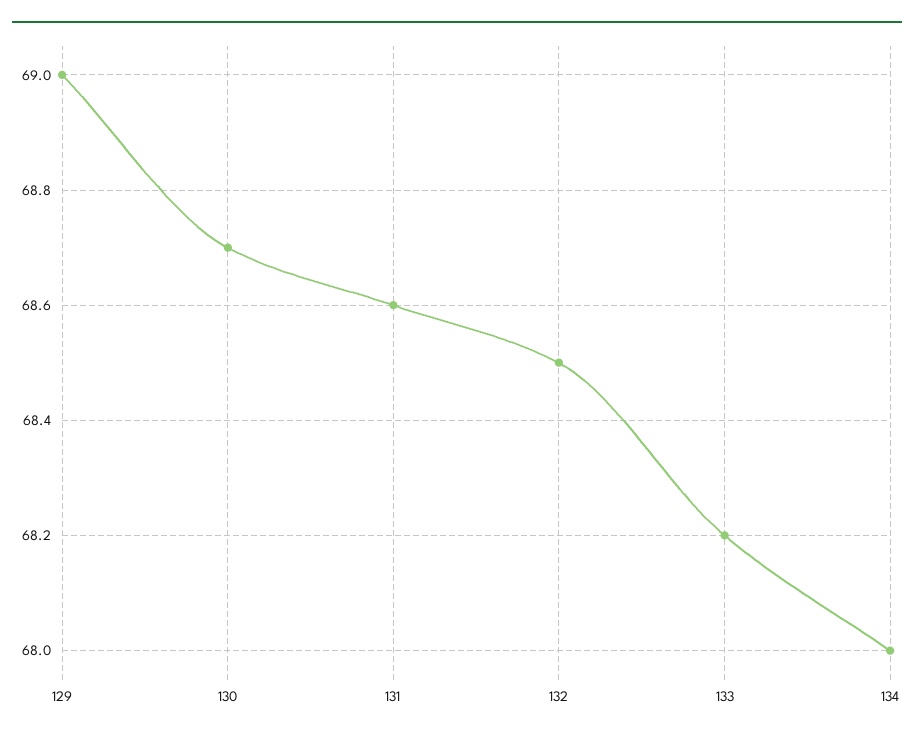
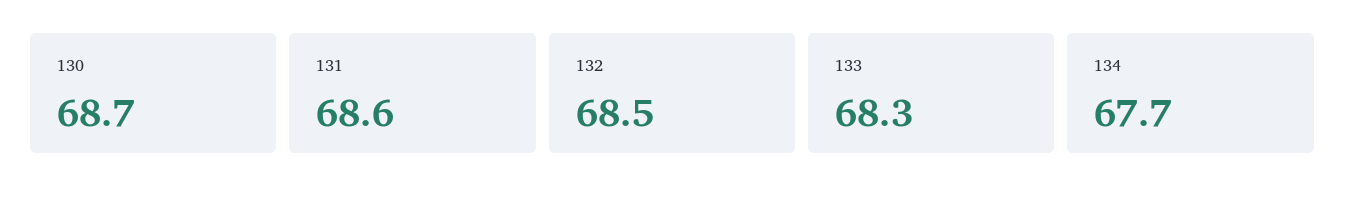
  {
-   "129": 69,
    "130": 68.7,
    "131": 68.6,
    "132": 68.5,
-   "133": 68.2,
+   "133": 68.3,
-   "134": 68
+   "134": 67.7
  }

